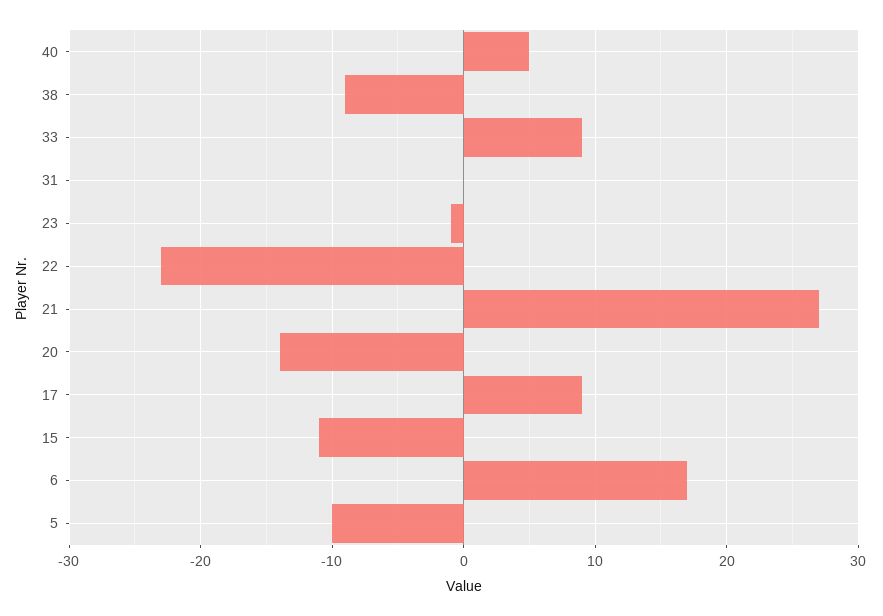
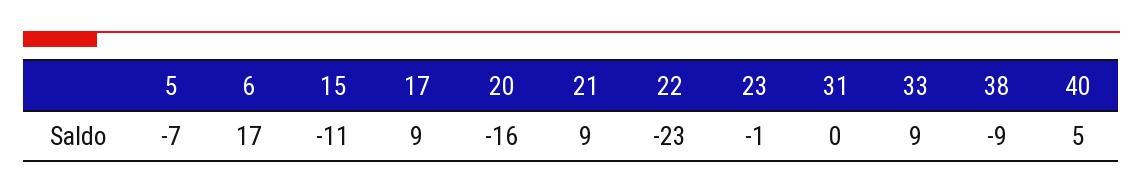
  {
    "40": 5,
    "38": -9,
    "33": 9,
    "31": 0,
    "23": -1,
    "22": -23,
-   "21": 27,
+   "21": 9,
-   "20": -14,
+   "20": -16,
    "17": 9,
    "15": -11,
    "6": 17,
-   "5": -10
+   "5": -7
  }

